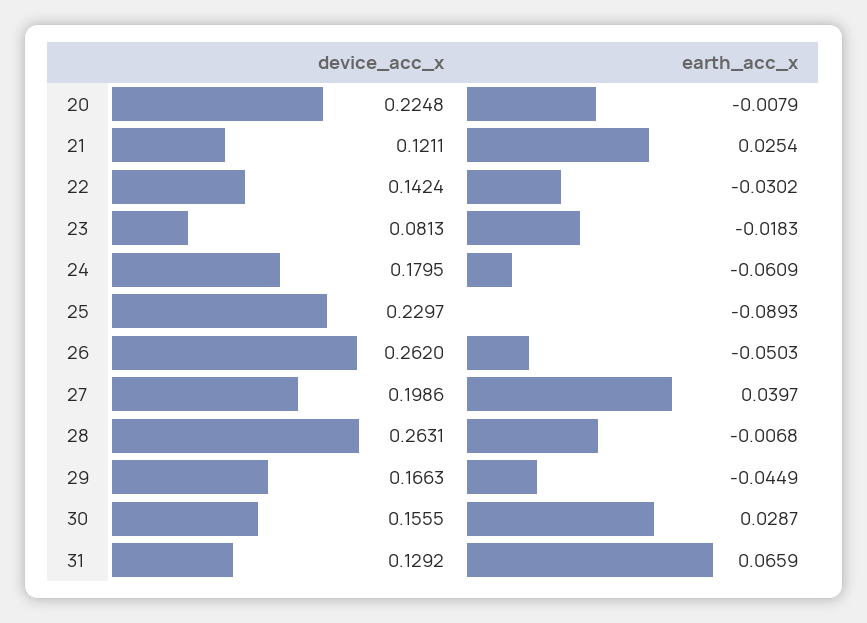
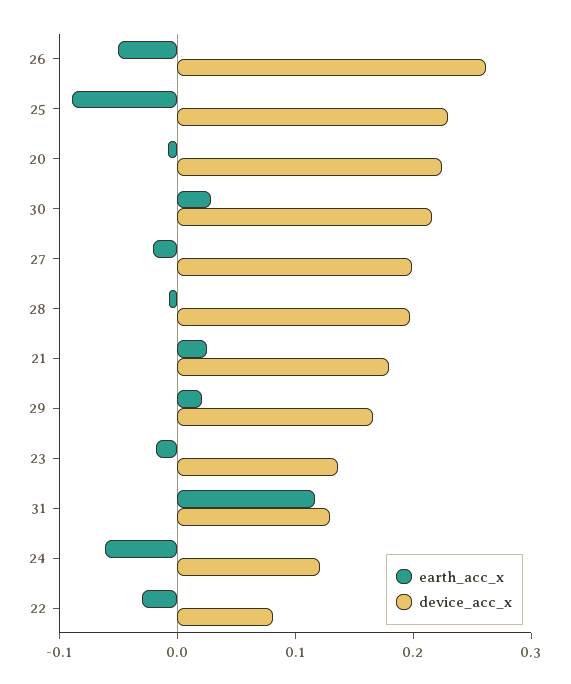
  {
    "device_acc_x": {
      "20": 0.2248,
-     "21": 0.1211,
+     "21": 0.18,
-     "22": 0.1424,
+     "22": 0.08,
-     "23": 0.0813,
+     "23": 0.14,
-     "24": 0.1795,
+     "24": 0.12,
      "25": 0.2297,
      "26": 0.262,
      "27": 0.1986,
-     "28": 0.2631,
+     "28": 0.2,
      "29": 0.1663,
-     "30": 0.1555,
+     "30": 0.22,
      "31": 0.1292
    },
    "earth_acc_x": {
      "20": -0.0079,
      "21": 0.0254,
      "22": -0.0302,
      "23": -0.0183,
      "24": -0.0609,
      "25": -0.0893,
      "26": -0.0503,
-     "27": 0.0397,
+     "27": -0.02,
      "28": -0.0068,
-     "29": -0.0449,
+     "29": 0.02,
      "30": 0.0287,
-     "31": 0.0659
+     "31": 0.12
    }
  }

